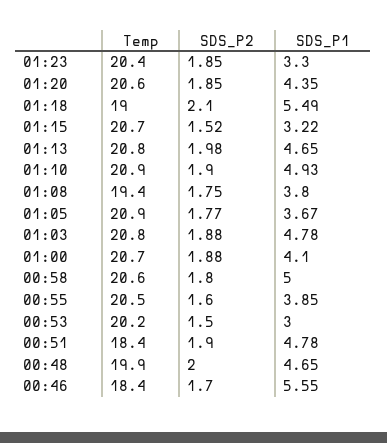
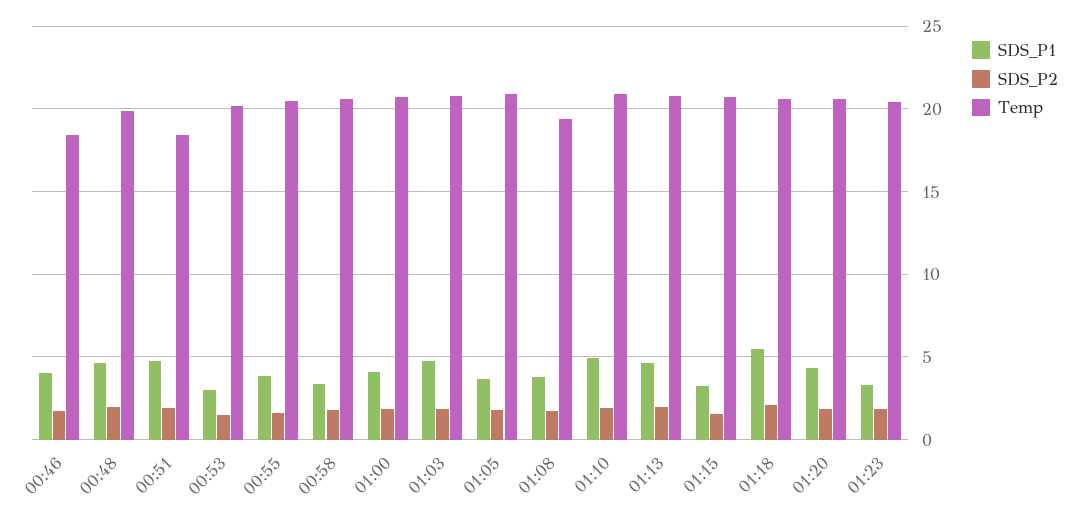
  {
    "Temp": {
      "01:23": 20.4,
      "01:20": 20.6,
-     "01:18": 19,
+     "01:18": 20.5,
      "01:15": 20.7,
      "01:13": 20.8,
      "01:10": 20.9,
      "01:08": 19.4,
      "01:05": 20.9,
      "01:03": 20.8,
      "01:00": 20.7,
      "00:58": 20.6,
      "00:55": 20.5,
      "00:53": 20.2,
      "00:51": 18.4,
      "00:48": 19.9,
      "00:46": 18.4
    },
    "SDS_P2": {
      "01:23": 1.85,
      "01:20": 1.85,
      "01:18": 2.1,
      "01:15": 1.52,
      "01:13": 1.98,
      "01:10": 1.9,
      "01:08": 1.75,
      "01:05": 1.77,
      "01:03": 1.88,
      "01:00": 1.88,
      "00:58": 1.8,
      "00:55": 1.6,
      "00:53": 1.5,
      "00:51": 1.9,
      "00:48": 2,
      "00:46": 1.7
    },
    "SDS_P1": {
      "01:23": 3.3,
      "01:20": 4.35,
      "01:18": 5.49,
      "01:15": 3.22,
      "01:13": 4.65,
      "01:10": 4.93,
      "01:08": 3.8,
      "01:05": 3.67,
      "01:03": 4.78,
      "01:00": 4.1,
-     "00:58": 5,
+     "00:58": 3.5,
      "00:55": 3.85,
      "00:53": 3,
      "00:51": 4.78,
      "00:48": 4.65,
-     "00:46": 5.55
+     "00:46": 4
    }
  }

